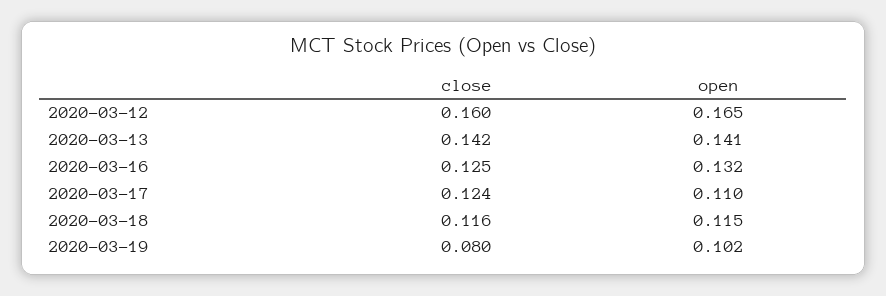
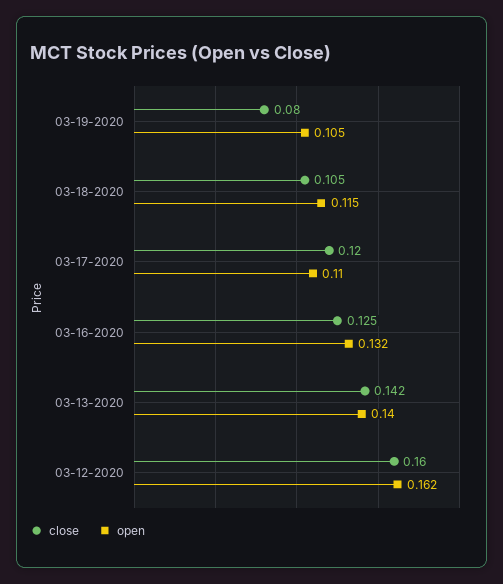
  {
    "close": {
      "2020-03-12": 0.16,
      "2020-03-13": 0.142,
      "2020-03-16": 0.125,
-     "2020-03-17": 0.124,
+     "2020-03-17": 0.12,
-     "2020-03-18": 0.116,
+     "2020-03-18": 0.105,
      "2020-03-19": 0.08
    },
    "open": {
-     "2020-03-12": 0.165,
+     "2020-03-12": 0.162,
-     "2020-03-13": 0.141,
+     "2020-03-13": 0.14,
      "2020-03-16": 0.132,
      "2020-03-17": 0.11,
      "2020-03-18": 0.115,
-     "2020-03-19": 0.102
+     "2020-03-19": 0.105
    }
  }

